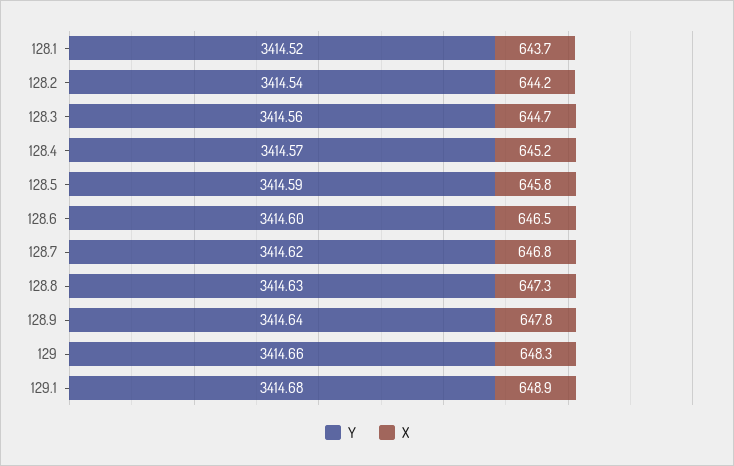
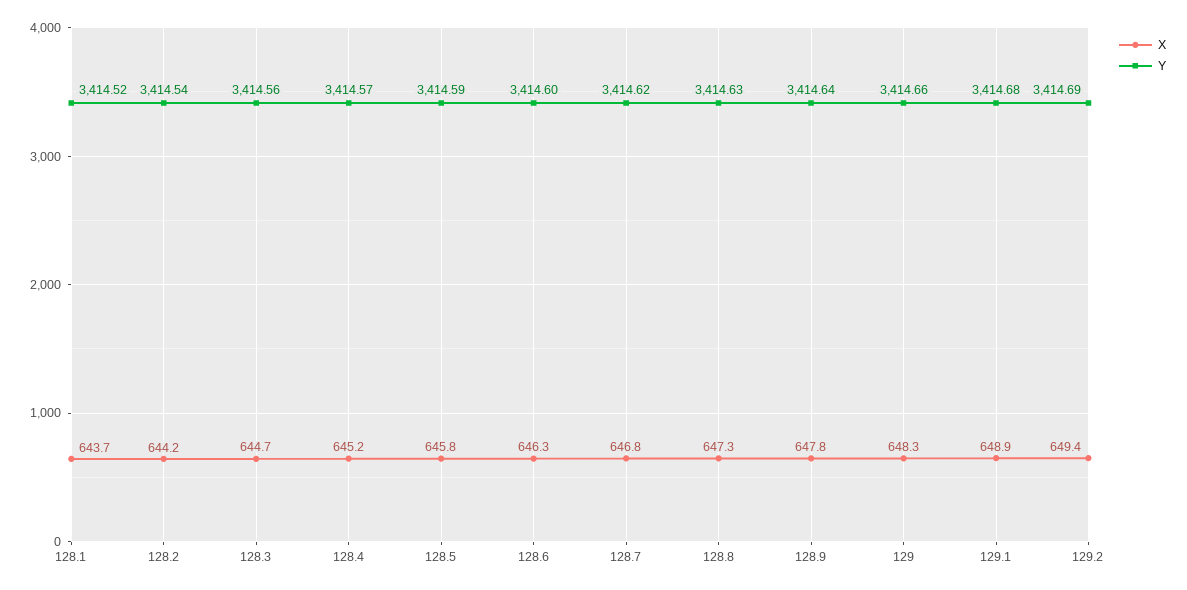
  {
    "Y": {
      "128.1": 3414.52,
      "128.2": 3414.54,
      "128.3": 3414.56,
      "128.4": 3414.57,
      "128.5": 3414.59,
      "128.6": 3414.6,
      "128.7": 3414.62,
      "128.8": 3414.63,
      "128.9": 3414.64,
      "129": 3414.66,
-     "129.1": 3414.68
+     "129.1": 3414.68,
+     "129.2": 3414.69
    },
    "X": {
      "128.1": 643.7,
      "128.2": 644.2,
      "128.3": 644.7,
      "128.4": 645.2,
      "128.5": 645.8,
-     "128.6": 646.5,
+     "128.6": 646.3,
      "128.7": 646.8,
      "128.8": 647.3,
      "128.9": 647.8,
      "129": 648.3,
-     "129.1": 648.9
+     "129.1": 648.9,
+     "129.2": 649.4
    }
  }

